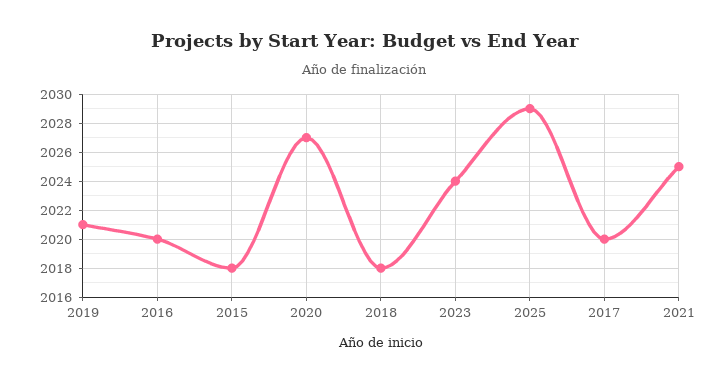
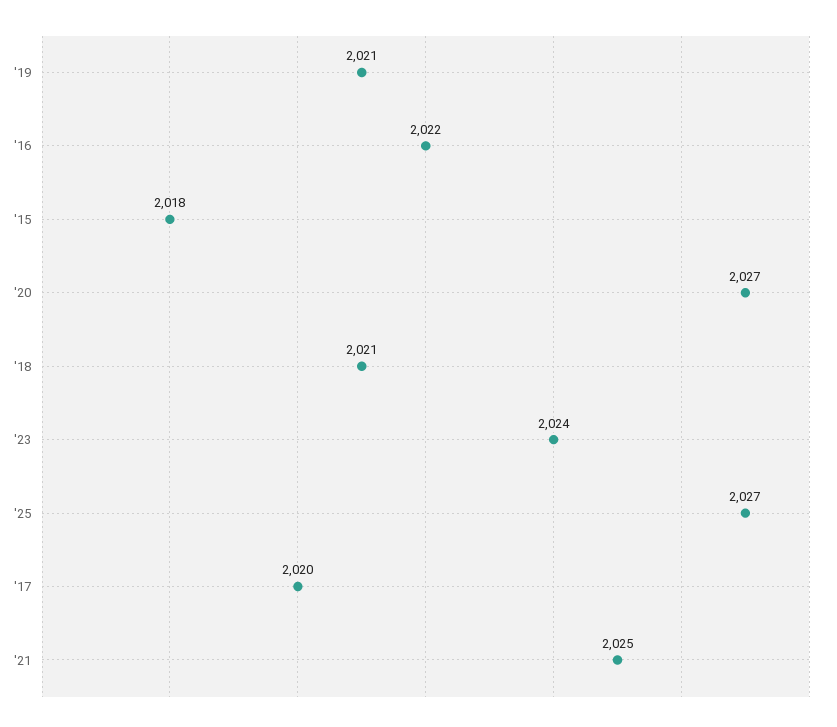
  {
    "2019": 2021,
-   "2016": 2020,
+   "2016": 2022,
    "2015": 2018,
    "2020": 2027,
-   "2018": 2018,
+   "2018": 2021,
    "2023": 2024,
-   "2025": 2029,
+   "2025": 2027,
    "2017": 2020,
    "2021": 2025
  }

